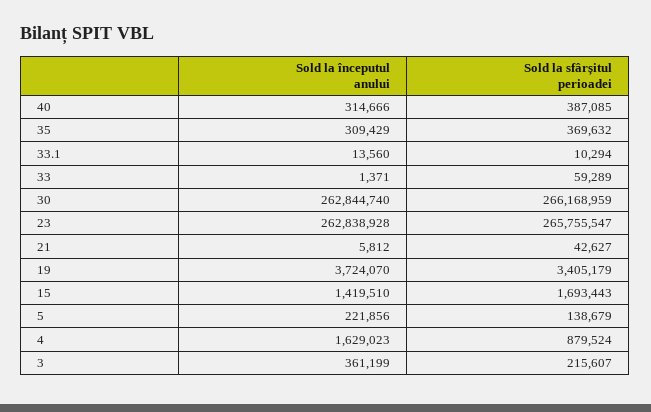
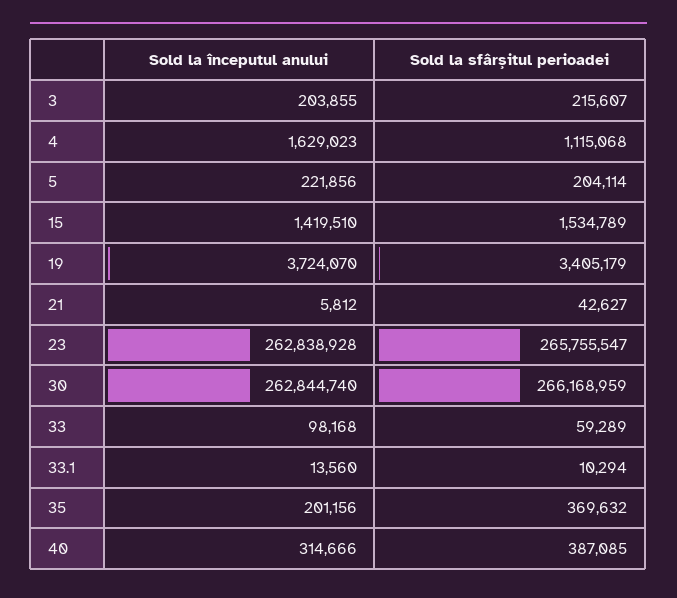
  {
    "Sold la începutul anului": {
      "40": 314666,
-     "35": 309429,
+     "35": 201156,
      "33.1": 13560,
-     "33": 1371,
+     "33": 98168,
      "30": 262844740,
      "23": 262838928,
      "21": 5812,
      "19": 3724070,
      "15": 1419510,
      "5": 221856,
      "4": 1629023,
-     "3": 361199
+     "3": 203855
    },
    "Sold la sfârșitul perioadei": {
      "40": 387085,
      "35": 369632,
      "33.1": 10294,
      "33": 59289,
      "30": 266168959,
      "23": 265755547,
      "21": 42627,
      "19": 3405179,
-     "15": 1693443,
+     "15": 1534789,
-     "5": 138679,
+     "5": 204114,
-     "4": 879524,
+     "4": 1115068,
      "3": 215607
    }
  }

